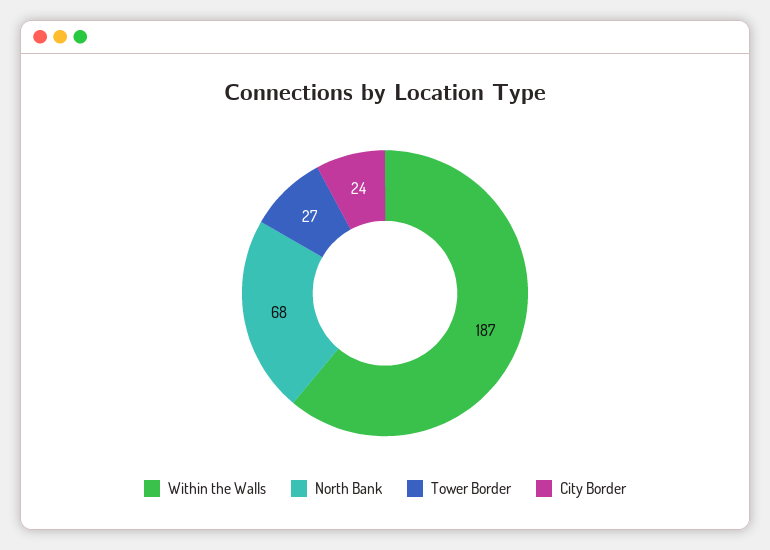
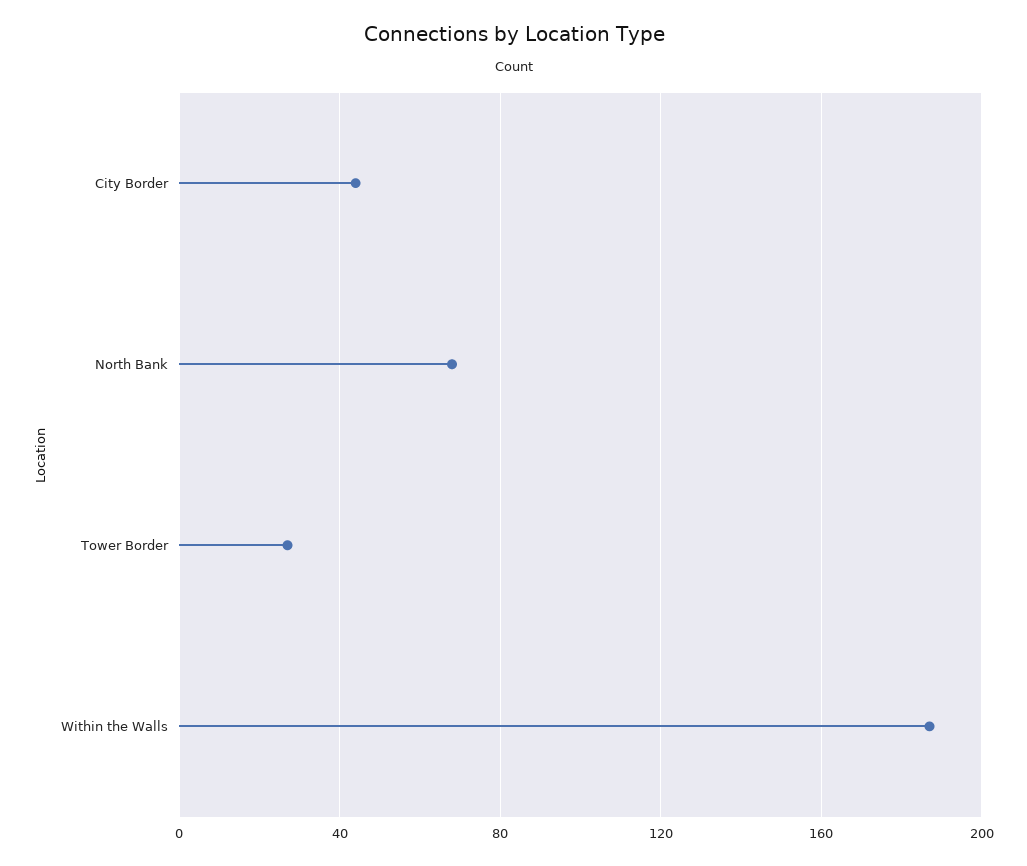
  {
    "Within the Walls": 187,
    "North Bank": 68,
    "Tower Border": 27,
-   "City Border": 24
+   "City Border": 45
  }

